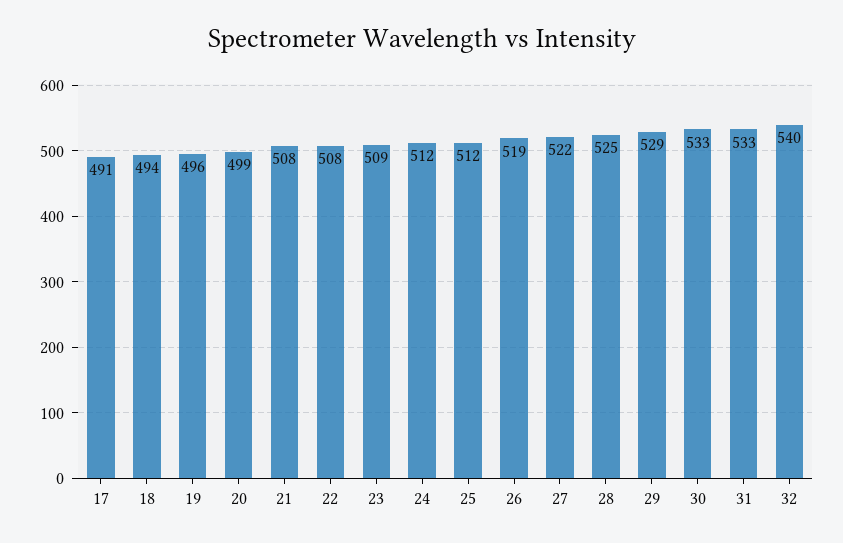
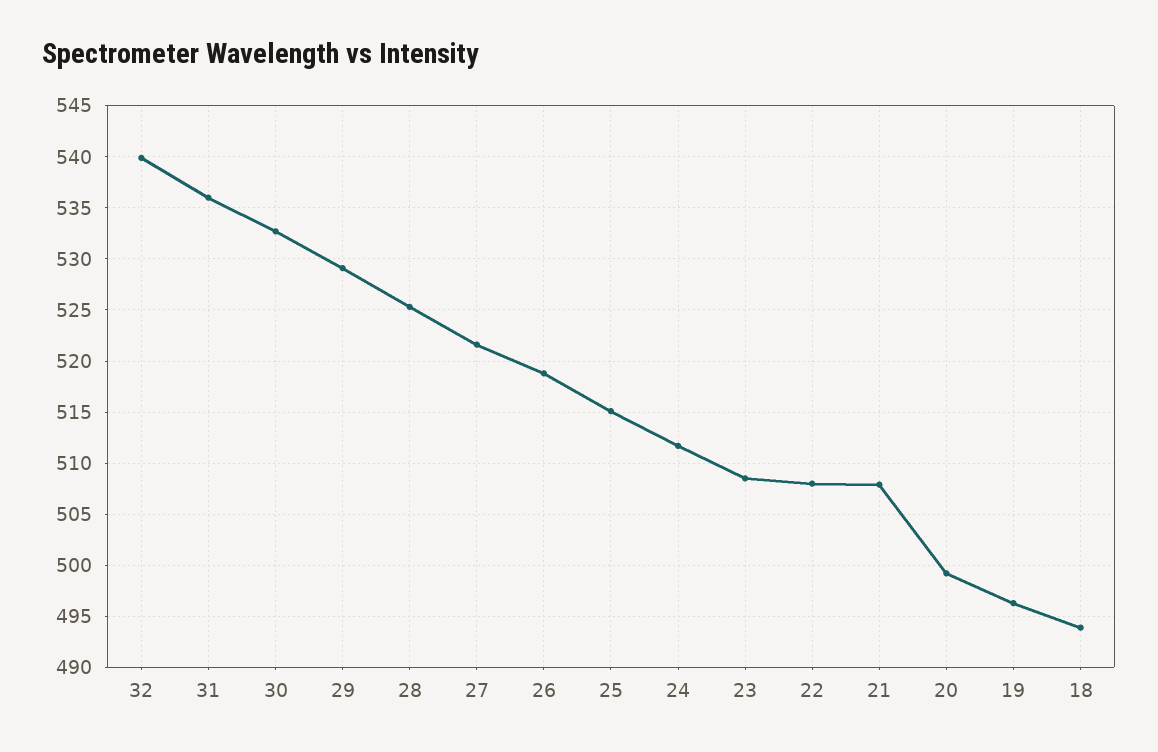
  {
-   "17": 491,
    "18": 494,
    "19": 496,
    "20": 499,
    "21": 508,
    "22": 508,
    "23": 509,
    "24": 512,
-   "25": 512,
+   "25": 515,
    "26": 519,
    "27": 522,
    "28": 525,
    "29": 529,
    "30": 533,
-   "31": 533,
+   "31": 536,
    "32": 540
  }

